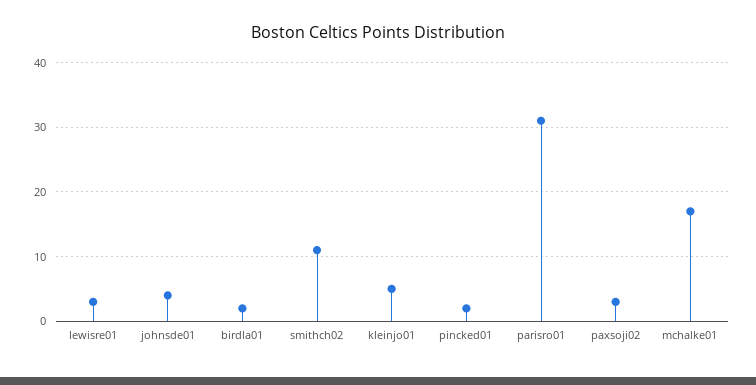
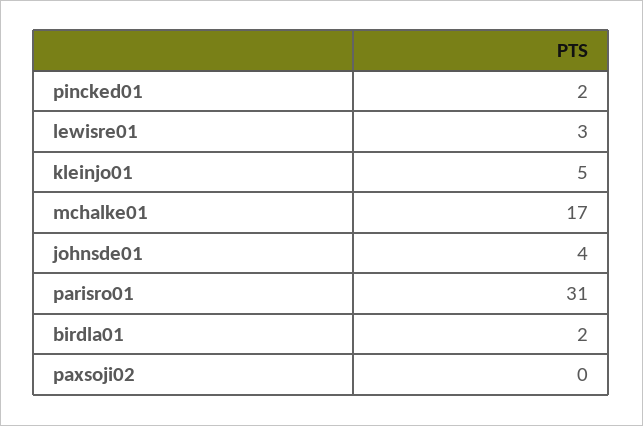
  {
    "lewisre01": 3,
    "johnsde01": 4,
    "birdla01": 2,
-   "smithch02": 11,
    "kleinjo01": 5,
    "pincked01": 2,
    "parisro01": 31,
-   "paxsoji02": 3,
+   "paxsoji02": 0,
    "mchalke01": 17
  }

